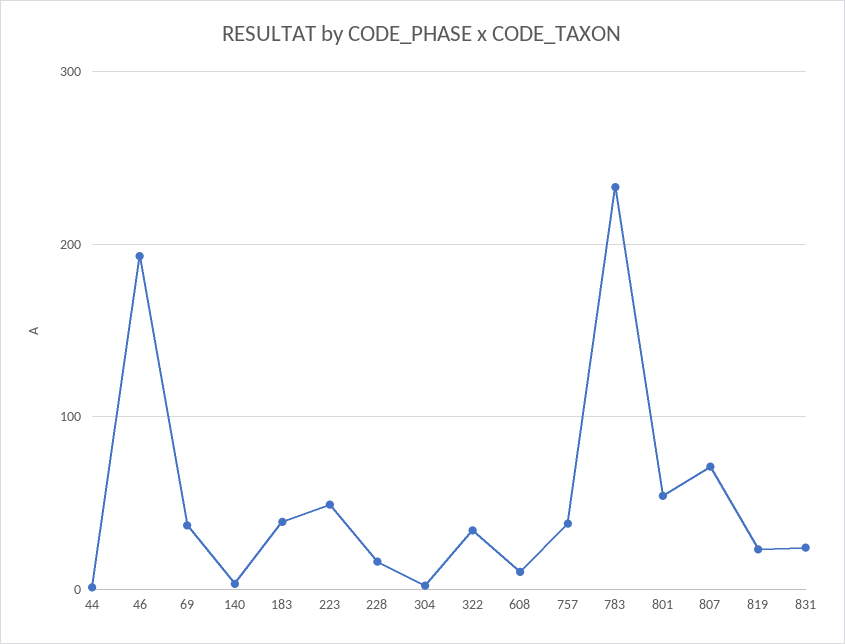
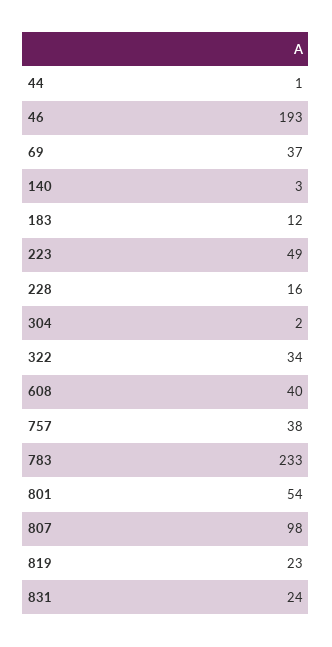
  {
    "44": 1,
    "46": 193,
    "69": 37,
    "140": 3,
-   "183": 40,
+   "183": 12,
    "223": 49,
    "228": 16,
    "304": 2,
    "322": 34,
-   "608": 10,
+   "608": 40,
    "757": 38,
    "783": 233,
    "801": 54,
-   "807": 70,
+   "807": 98,
    "819": 23,
    "831": 24
  }

